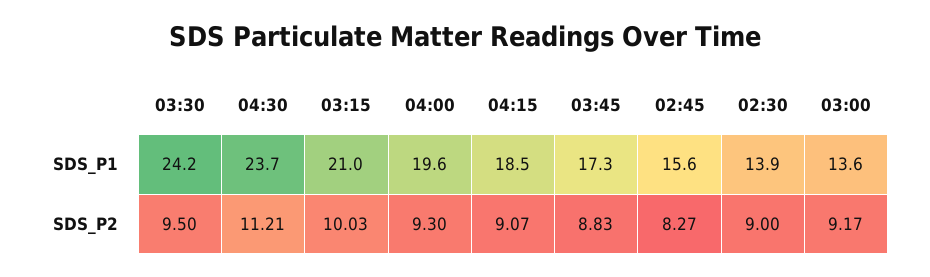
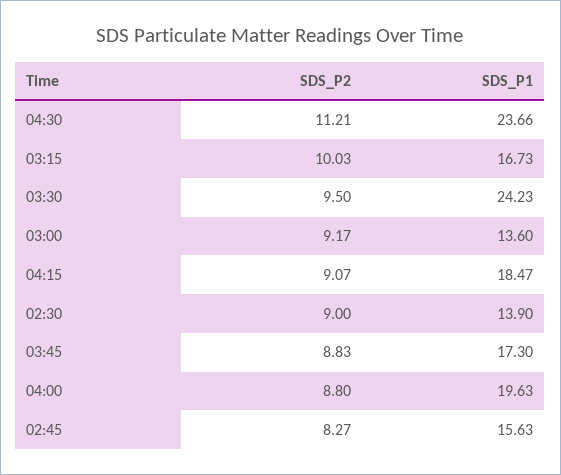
  {
    "03:30": {
      "SDS_P1": 24.23,
      "SDS_P2": 9.5
    },
    "04:30": {
      "SDS_P1": 23.66,
      "SDS_P2": 11.21
    },
    "03:15": {
-     "SDS_P1": 21,
+     "SDS_P1": 16.73,
      "SDS_P2": 10.03
    },
    "04:00": {
      "SDS_P1": 19.63,
-     "SDS_P2": 9.3
+     "SDS_P2": 8.8
    },
    "04:15": {
      "SDS_P1": 18.47,
      "SDS_P2": 9.07
    },
    "03:45": {
      "SDS_P1": 17.3,
      "SDS_P2": 8.83
    },
    "02:45": {
      "SDS_P1": 15.63,
      "SDS_P2": 8.27
    },
    "02:30": {
      "SDS_P1": 13.9,
      "SDS_P2": 9
    },
    "03:00": {
      "SDS_P1": 13.6,
      "SDS_P2": 9.17
    }
  }

